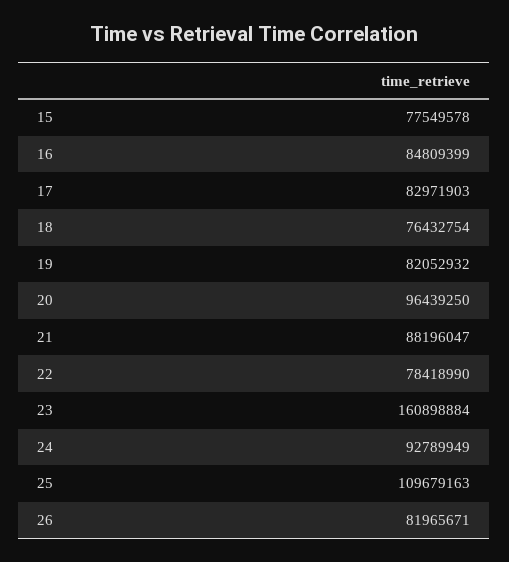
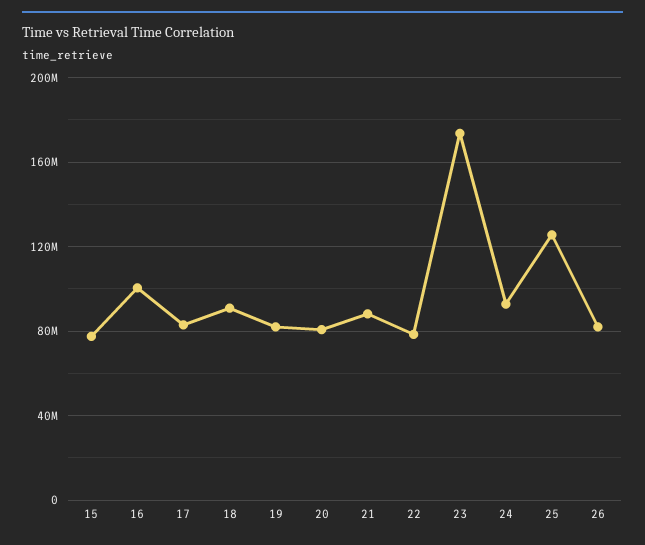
  {
    "15": 77549578,
-   "16": 84809399,
+   "16": 100000000,
    "17": 82971903,
-   "18": 76432754,
+   "18": 90000000,
    "19": 82052932,
-   "20": 96439250,
+   "20": 80000000,
    "21": 88196047,
    "22": 78418990,
-   "23": 160898884,
+   "23": 175000000,
    "24": 92789949,
-   "25": 109679163,
+   "25": 125000000,
    "26": 81965671
  }

